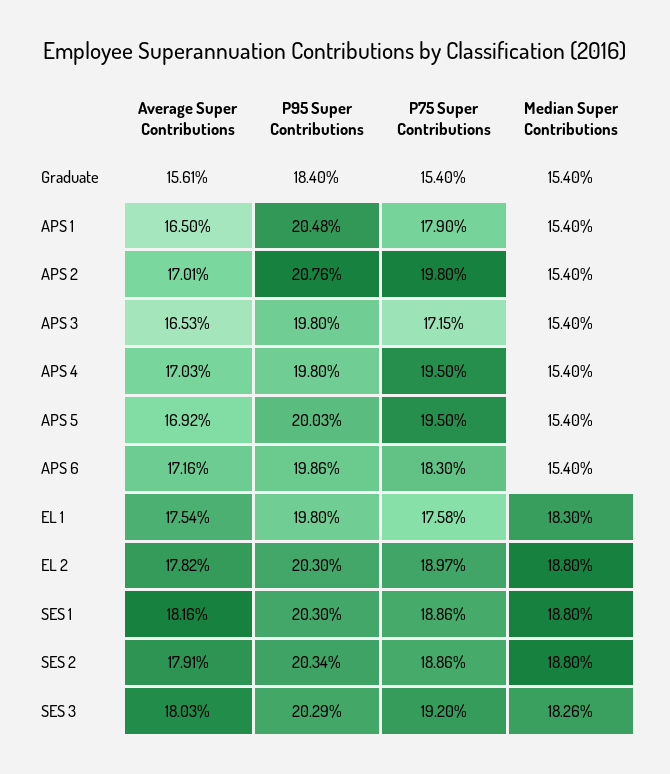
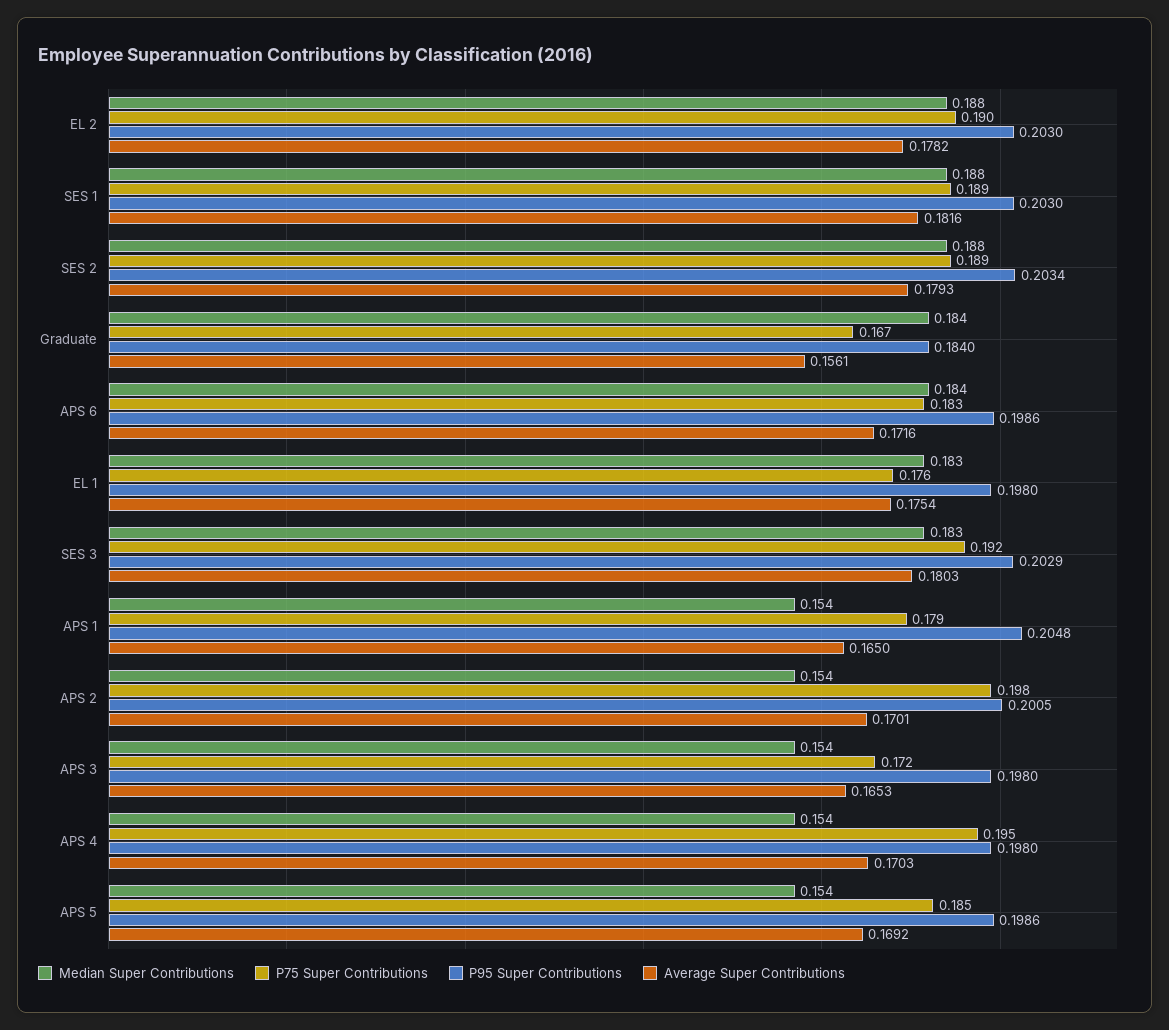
  {
    "Average Super Contributions": {
      "Graduate": 0.1561,
      "APS 1": 0.165,
      "APS 2": 0.1701,
      "APS 3": 0.1653,
      "APS 4": 0.1703,
      "APS 5": 0.1692,
      "APS 6": 0.1716,
      "EL 1": 0.1754,
      "EL 2": 0.1782,
      "SES 1": 0.1816,
-     "SES 2": 0.1791,
+     "SES 2": 0.1793,
      "SES 3": 0.1803
    },
    "P95 Super Contributions": {
      "Graduate": 0.184,
      "APS 1": 0.2048,
-     "APS 2": 0.2076,
+     "APS 2": 0.2005,
      "APS 3": 0.198,
      "APS 4": 0.198,
-     "APS 5": 0.2003,
+     "APS 5": 0.1986,
      "APS 6": 0.1986,
      "EL 1": 0.198,
      "EL 2": 0.203,
      "SES 1": 0.203,
      "SES 2": 0.2034,
      "SES 3": 0.2029
    },
    "P75 Super Contributions": {
-     "Graduate": 0.154,
+     "Graduate": 0.167,
      "APS 1": 0.179,
      "APS 2": 0.198,
      "APS 3": 0.1715,
      "APS 4": 0.195,
-     "APS 5": 0.195,
+     "APS 5": 0.185,
      "APS 6": 0.183,
      "EL 1": 0.1758,
      "EL 2": 0.1897,
      "SES 1": 0.1886,
      "SES 2": 0.1886,
      "SES 3": 0.192
    },
    "Median Super Contributions": {
-     "Graduate": 0.154,
+     "Graduate": 0.184,
      "APS 1": 0.154,
      "APS 2": 0.154,
      "APS 3": 0.154,
      "APS 4": 0.154,
      "APS 5": 0.154,
-     "APS 6": 0.154,
+     "APS 6": 0.184,
      "EL 1": 0.183,
      "EL 2": 0.188,
      "SES 1": 0.188,
      "SES 2": 0.188,
      "SES 3": 0.1826
    }
  }

